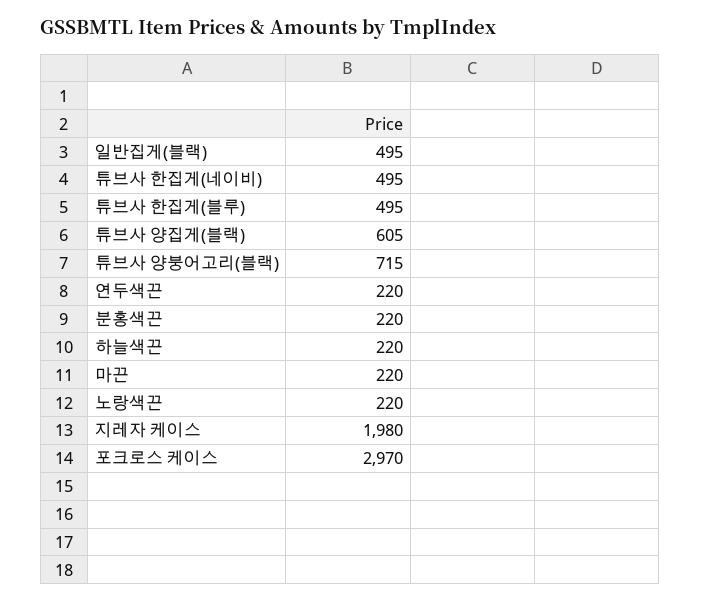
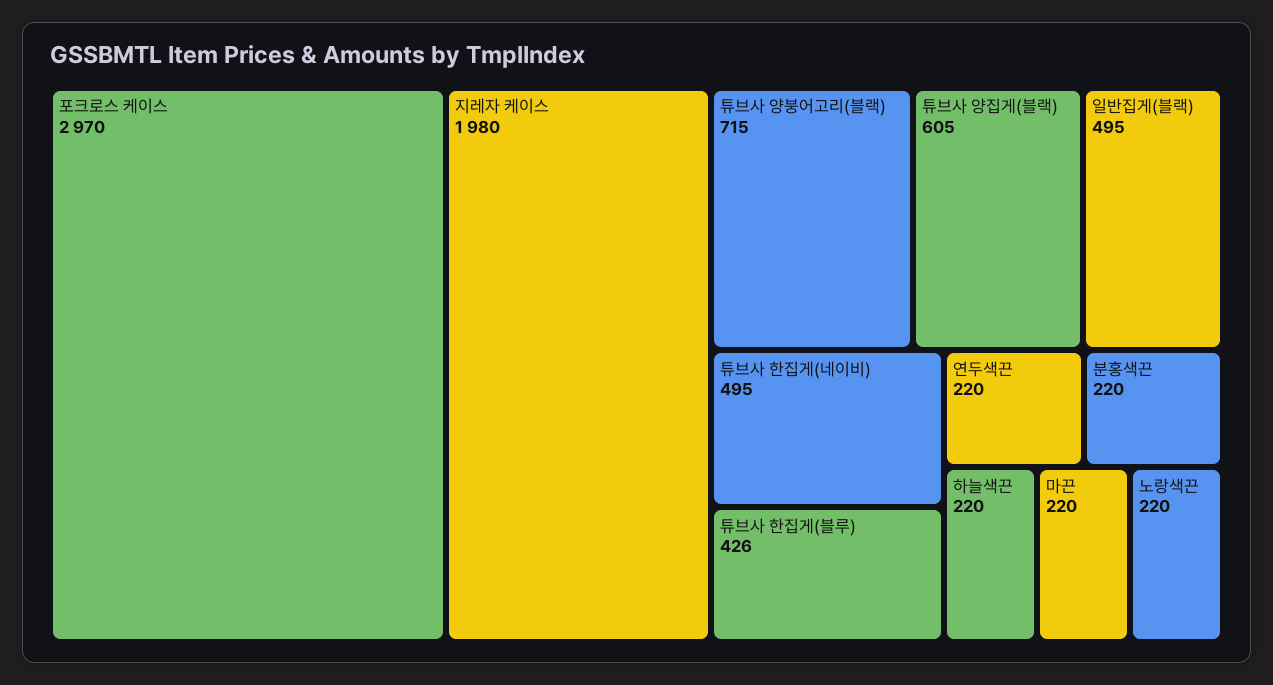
  {
    "일반집게(블랙)": 495,
    "튜브사 한집게(네이비)": 495,
-   "튜브사 한집게(블루)": 495,
+   "튜브사 한집게(블루)": 426,
    "튜브사 양집게(블랙)": 605,
    "튜브사 양붕어고리(블랙)": 715,
    "연두색끈": 220,
    "분홍색끈": 220,
    "하늘색끈": 220,
    "마끈": 220,
    "노랑색끈": 220,
    "지레자 케이스": 1980,
    "포크로스 케이스": 2970
  }

